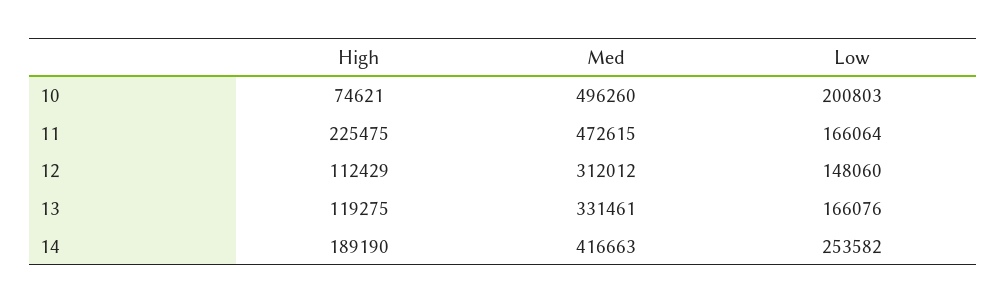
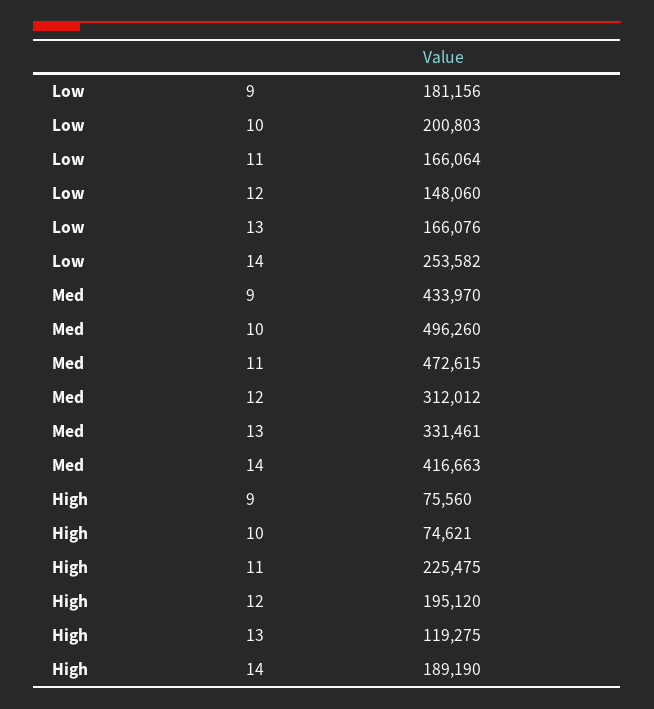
  {
    "High": {
      "10": 74621,
      "11": 225475,
-     "12": 112429,
+     "12": 195120,
      "13": 119275,
-     "14": 189190
+     "14": 189190,
+     "9": 75560
    },
    "Med": {
      "10": 496260,
      "11": 472615,
      "12": 312012,
      "13": 331461,
-     "14": 416663
+     "14": 416663,
+     "9": 433970
    },
    "Low": {
      "10": 200803,
      "11": 166064,
      "12": 148060,
      "13": 166076,
-     "14": 253582
+     "14": 253582,
+     "9": 181156
    }
  }

